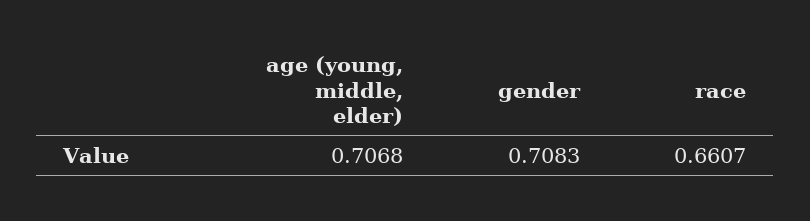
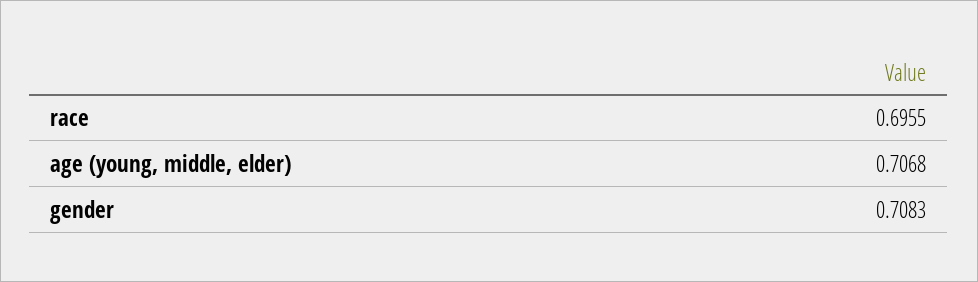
  {
    "age (young, middle, elder)": 0.7068,
    "gender": 0.7083,
-   "race": 0.6607
+   "race": 0.6955
  }

